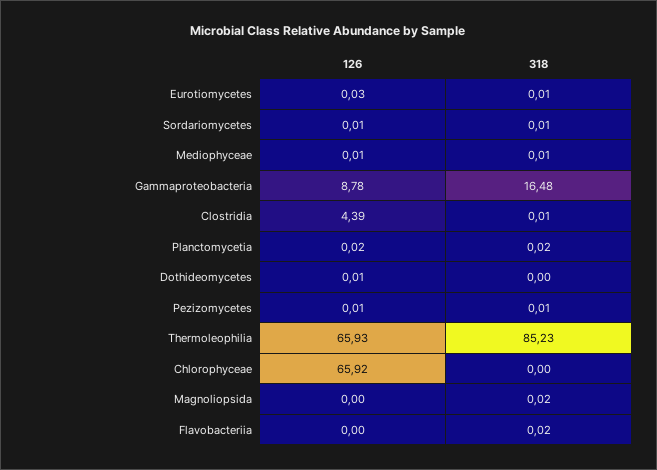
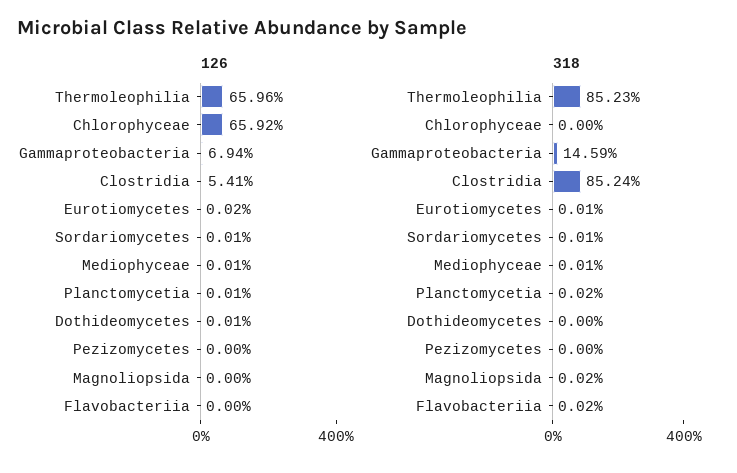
  {
    "126": {
-     "Eurotiomycetes": 0.03,
+     "Eurotiomycetes": 0.02,
      "Sordariomycetes": 0.01,
      "Mediophyceae": 0.01,
-     "Gammaproteobacteria": 8.78,
+     "Gammaproteobacteria": 6.94,
-     "Clostridia": 4.39,
+     "Clostridia": 5.41,
-     "Planctomycetia": 0.02,
+     "Planctomycetia": 0.01,
      "Dothideomycetes": 0.01,
-     "Pezizomycetes": 0.01,
+     "Pezizomycetes": 0,
-     "Thermoleophilia": 65.93,
+     "Thermoleophilia": 65.96,
      "Chlorophyceae": 65.92,
      "Magnoliopsida": 0,
      "Flavobacteriia": 0
    },
    "318": {
      "Eurotiomycetes": 0.01,
      "Sordariomycetes": 0.01,
      "Mediophyceae": 0.01,
-     "Gammaproteobacteria": 16.48,
+     "Gammaproteobacteria": 14.59,
-     "Clostridia": 0.01,
+     "Clostridia": 85.24,
      "Planctomycetia": 0.02,
      "Dothideomycetes": 0,
-     "Pezizomycetes": 0.01,
+     "Pezizomycetes": 0,
      "Thermoleophilia": 85.23,
      "Chlorophyceae": 0,
      "Magnoliopsida": 0.02,
      "Flavobacteriia": 0.02
    }
  }

